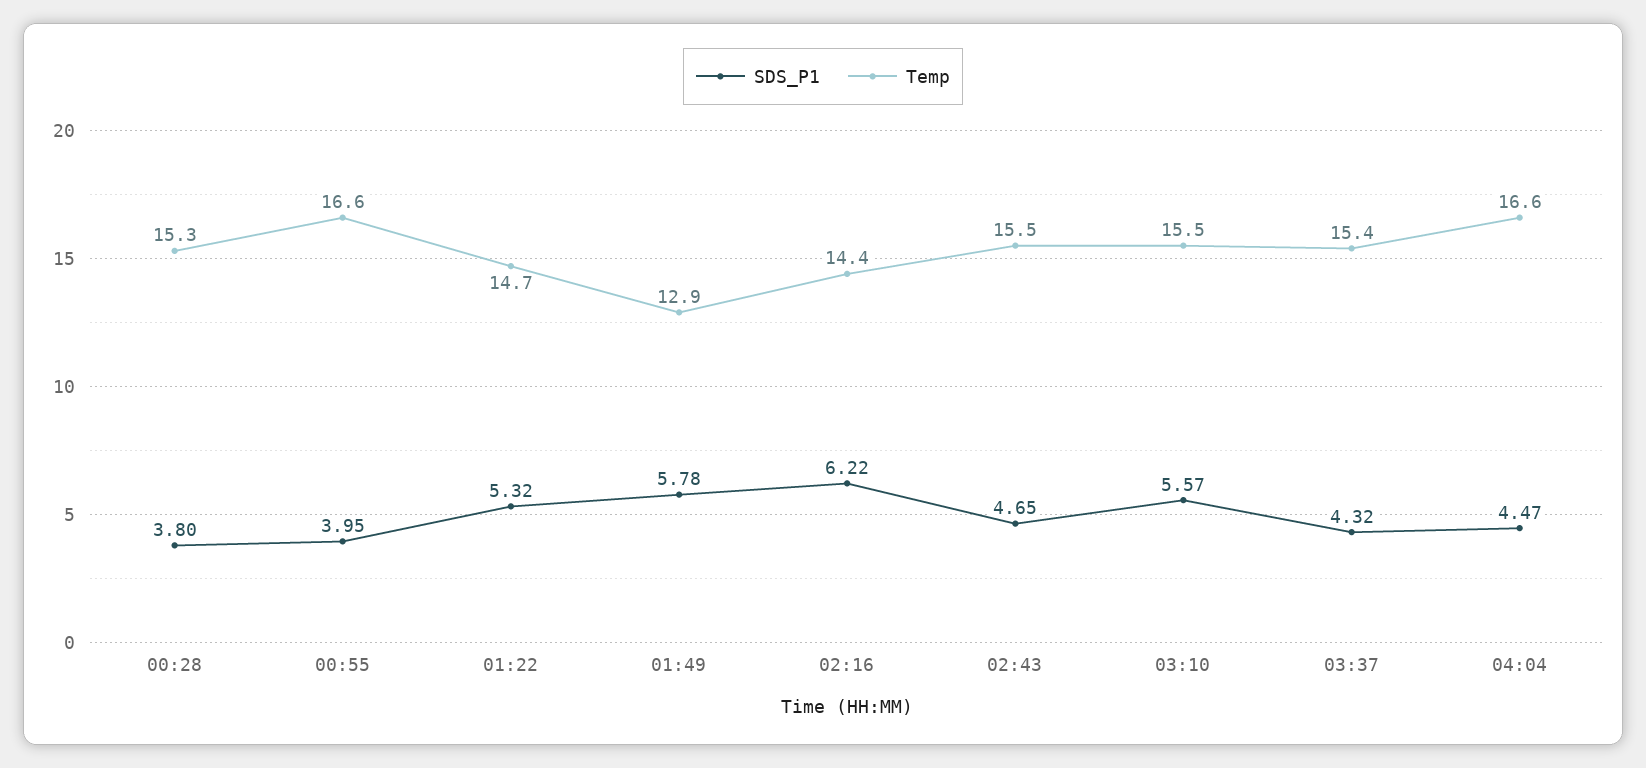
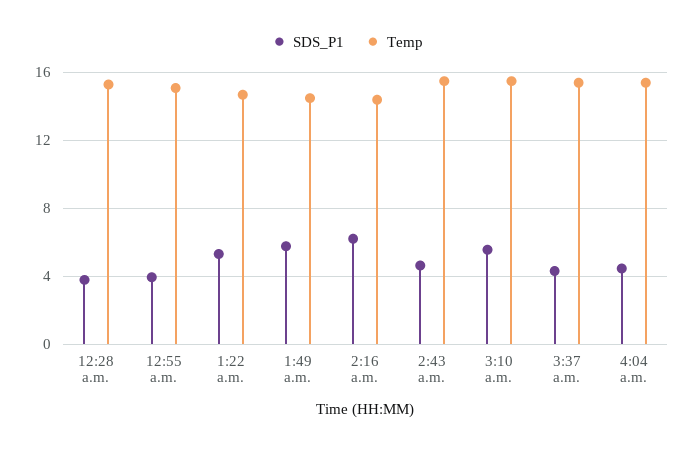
  {
    "SDS_P1": {
      "00:28": 3.8,
      "00:55": 3.95,
      "01:22": 5.32,
      "01:49": 5.78,
      "02:16": 6.22,
      "02:43": 4.65,
      "03:10": 5.57,
      "03:37": 4.32,
      "04:04": 4.47
    },
    "Temp": {
      "00:28": 15.3,
-     "00:55": 16.6,
+     "00:55": 15,
      "01:22": 14.7,
-     "01:49": 12.9,
+     "01:49": 14.5,
      "02:16": 14.4,
      "02:43": 15.5,
      "03:10": 15.5,
      "03:37": 15.4,
-     "04:04": 16.6
+     "04:04": 15.5
    }
  }

